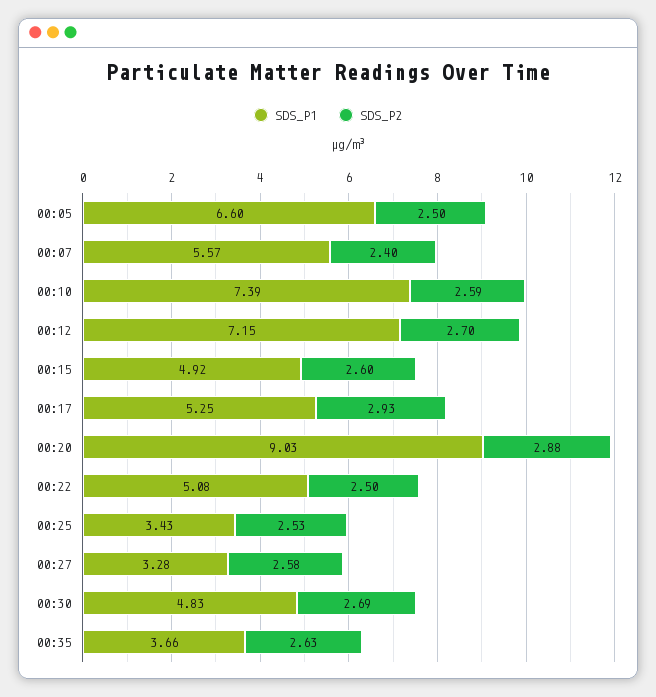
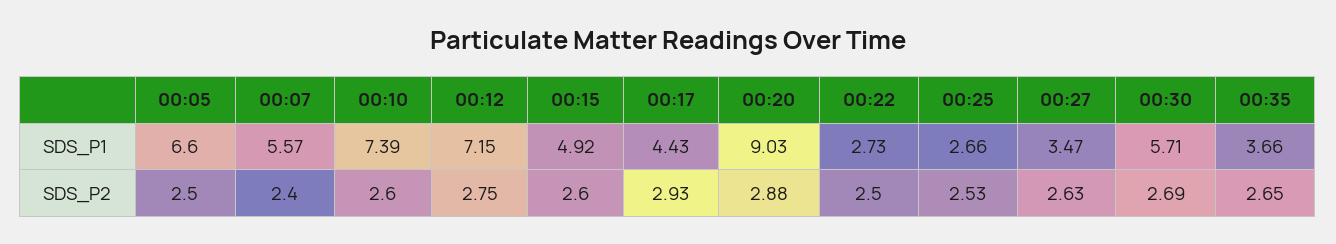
  {
    "SDS_P1": {
      "00:05": 6.6,
      "00:07": 5.57,
      "00:10": 7.39,
      "00:12": 7.15,
      "00:15": 4.92,
-     "00:17": 5.25,
+     "00:17": 4.43,
      "00:20": 9.03,
-     "00:22": 5.08,
+     "00:22": 2.73,
-     "00:25": 3.43,
+     "00:25": 2.66,
-     "00:27": 3.28,
+     "00:27": 3.47,
-     "00:30": 4.83,
+     "00:30": 5.71,
      "00:35": 3.66
    },
    "SDS_P2": {
      "00:05": 2.5,
      "00:07": 2.4,
-     "00:10": 2.59,
+     "00:10": 2.6,
-     "00:12": 2.7,
+     "00:12": 2.75,
      "00:15": 2.6,
      "00:17": 2.93,
      "00:20": 2.88,
      "00:22": 2.5,
      "00:25": 2.53,
-     "00:27": 2.58,
+     "00:27": 2.63,
      "00:30": 2.69,
-     "00:35": 2.63
+     "00:35": 2.65
    }
  }

